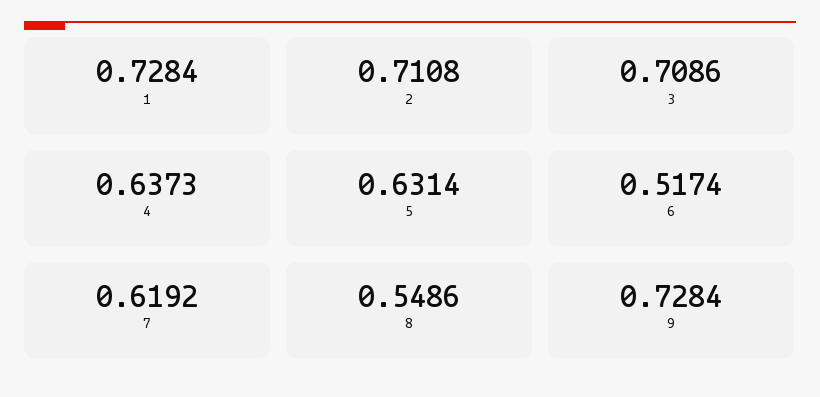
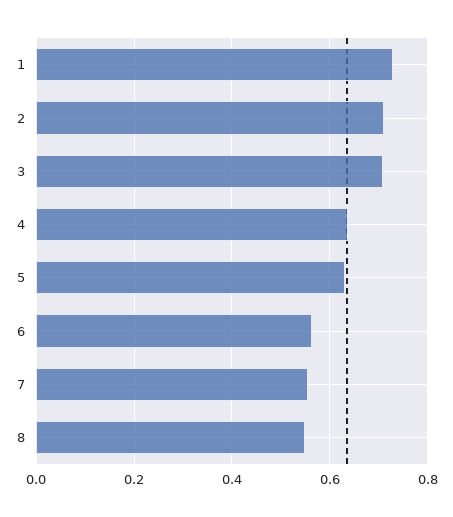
  {
    "1": 0.7284,
    "2": 0.7108,
    "3": 0.7086,
    "4": 0.6373,
    "5": 0.6314,
-   "6": 0.5174,
+   "6": 0.56,
-   "7": 0.6192,
+   "7": 0.56,
-   "8": 0.5486,
+   "8": 0.5486
-   "9": 0.7284
  }

